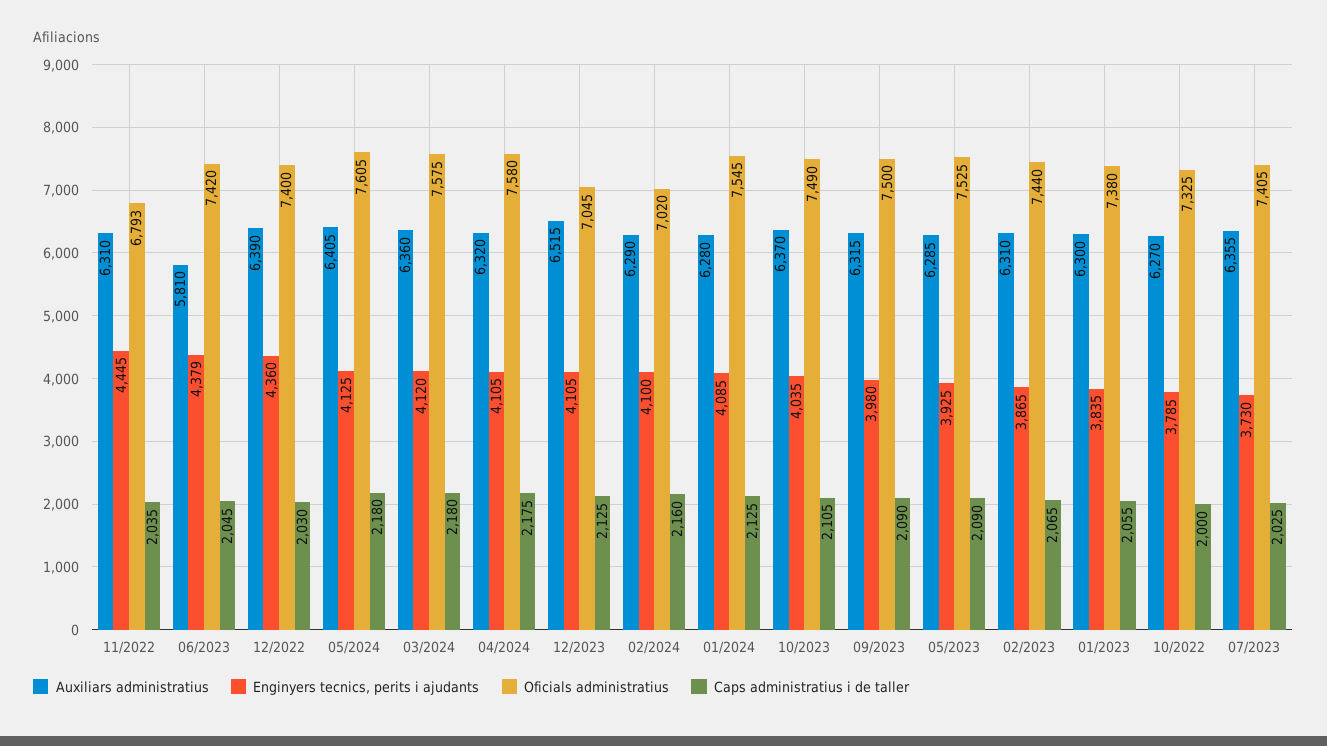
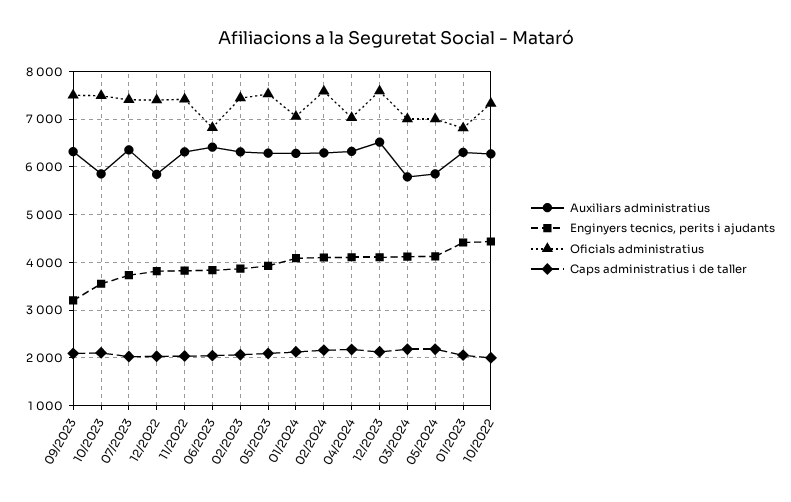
  {
    "Auxiliars administratius": {
      "11/2022": 6310,
-     "06/2023": 5810,
+     "06/2023": 6400,
-     "12/2022": 6390,
+     "12/2022": 5800,
-     "05/2024": 6405,
+     "05/2024": 5800,
-     "03/2024": 6360,
+     "03/2024": 5800,
      "04/2024": 6320,
      "12/2023": 6515,
      "02/2024": 6290,
      "01/2024": 6280,
-     "10/2023": 6370,
+     "10/2023": 5800,
      "09/2023": 6315,
      "05/2023": 6285,
      "02/2023": 6310,
      "01/2023": 6300,
      "10/2022": 6270,
      "07/2023": 6355
    },
    "Enginyers tecnics, perits i ajudants": {
-     "11/2022": 4445,
+     "11/2022": 3800,
-     "06/2023": 4379,
+     "06/2023": 3800,
-     "12/2022": 4360,
+     "12/2022": 3800,
      "05/2024": 4125,
      "03/2024": 4120,
      "04/2024": 4105,
      "12/2023": 4105,
      "02/2024": 4100,
      "01/2024": 4085,
-     "10/2023": 4035,
+     "10/2023": 3600,
-     "09/2023": 3980,
+     "09/2023": 3200,
      "05/2023": 3925,
      "02/2023": 3865,
-     "01/2023": 3835,
+     "01/2023": 4400,
-     "10/2022": 3785,
+     "10/2022": 4400,
      "07/2023": 3730
    },
    "Oficials administratius": {
-     "11/2022": 6793,
+     "11/2022": 7400,
-     "06/2023": 7420,
+     "06/2023": 6800,
      "12/2022": 7400,
-     "05/2024": 7605,
+     "05/2024": 7000,
-     "03/2024": 7575,
+     "03/2024": 7000,
-     "04/2024": 7580,
+     "04/2024": 7000,
-     "12/2023": 7045,
+     "12/2023": 7600,
-     "02/2024": 7020,
+     "02/2024": 7600,
-     "01/2024": 7545,
+     "01/2024": 7000,
      "10/2023": 7490,
      "09/2023": 7500,
      "05/2023": 7525,
      "02/2023": 7440,
-     "01/2023": 7380,
+     "01/2023": 6800,
      "10/2022": 7325,
      "07/2023": 7405
    },
    "Caps administratius i de taller": {
      "11/2022": 2035,
      "06/2023": 2045,
      "12/2022": 2030,
      "05/2024": 2180,
      "03/2024": 2180,
      "04/2024": 2175,
      "12/2023": 2125,
      "02/2024": 2160,
      "01/2024": 2125,
      "10/2023": 2105,
      "09/2023": 2090,
      "05/2023": 2090,
      "02/2023": 2065,
      "01/2023": 2055,
      "10/2022": 2000,
      "07/2023": 2025
    }
  }

